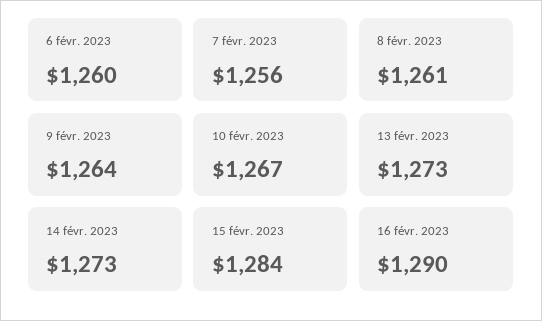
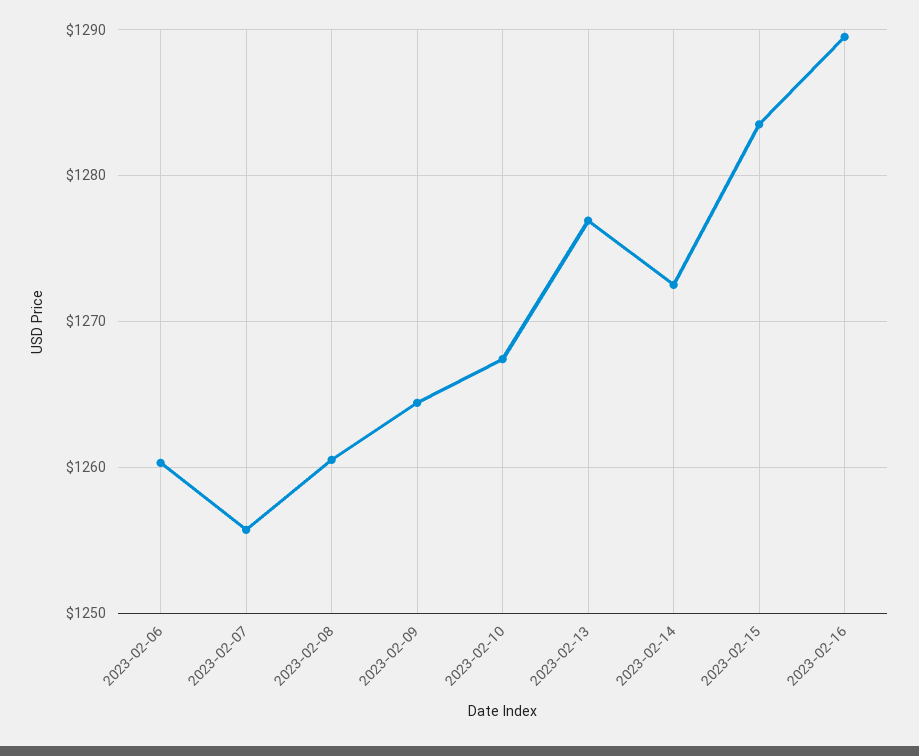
  {
    "6 févr. 2023": 1260,
    "7 févr. 2023": 1256,
    "8 févr. 2023": 1261,
    "9 févr. 2023": 1264,
    "10 févr. 2023": 1267,
-   "13 févr. 2023": 1273,
+   "13 févr. 2023": 1277,
    "14 févr. 2023": 1273,
    "15 févr. 2023": 1284,
    "16 févr. 2023": 1290
  }

